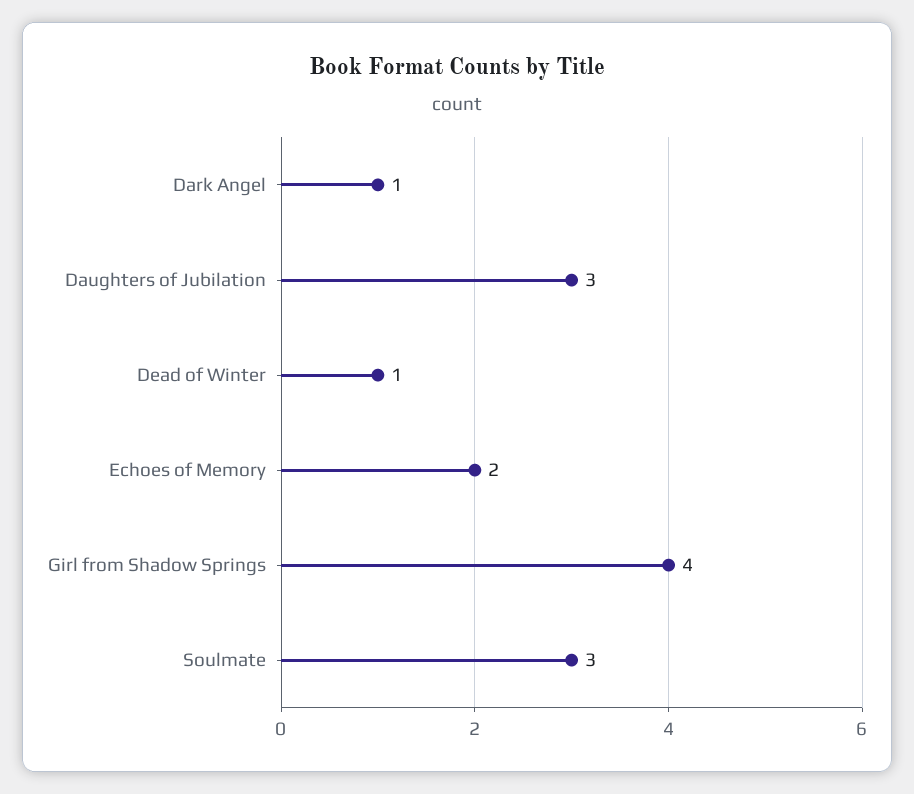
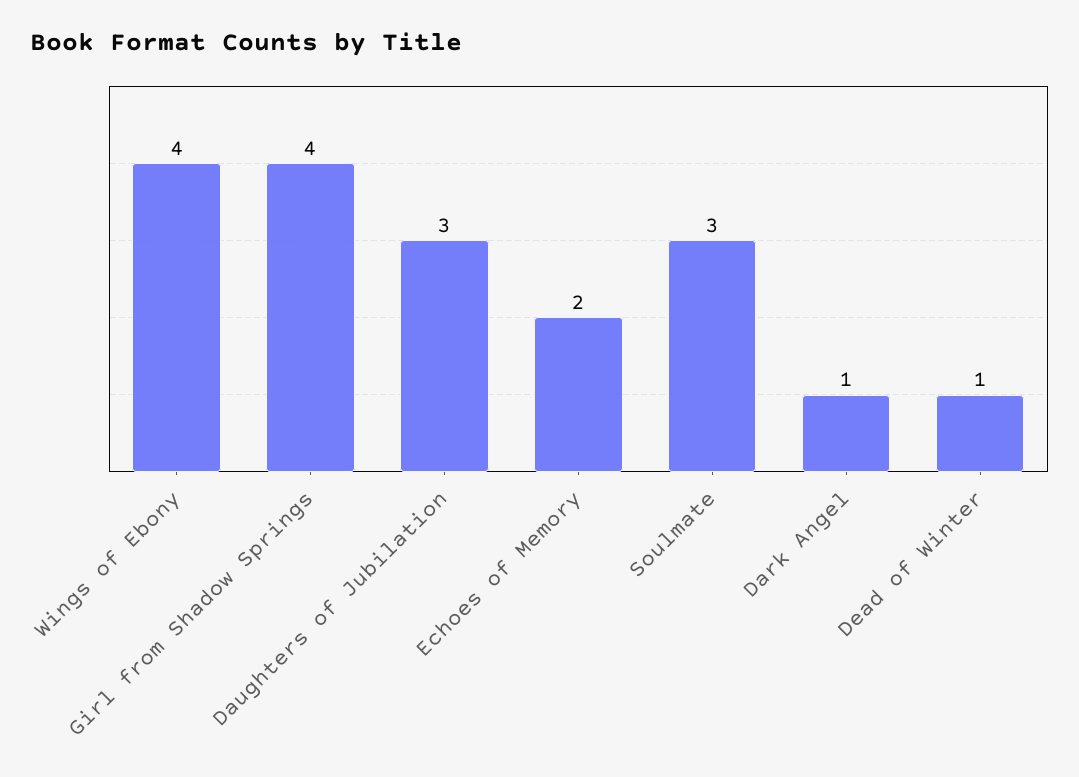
  {
    "Dark Angel": 1,
    "Daughters of Jubilation": 3,
    "Dead of Winter": 1,
    "Echoes of Memory": 2,
    "Girl from Shadow Springs": 4,
-   "Soulmate": 3
+   "Soulmate": 3,
+   "Wings of Ebony": 4
  }

